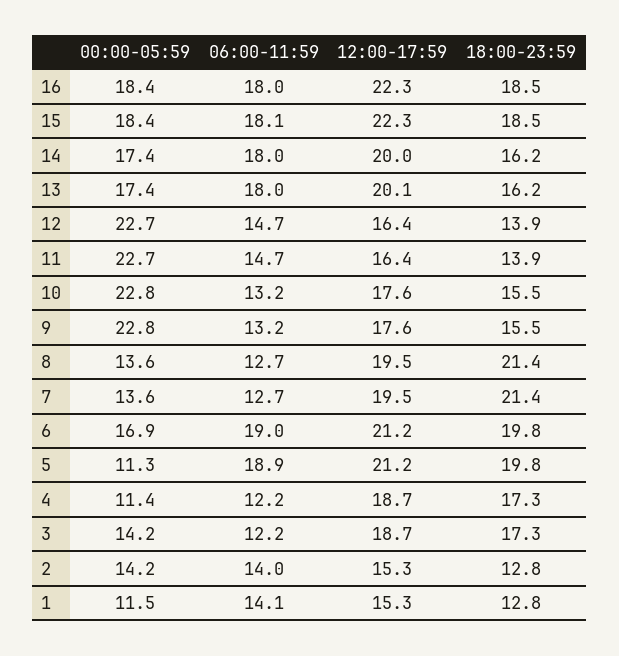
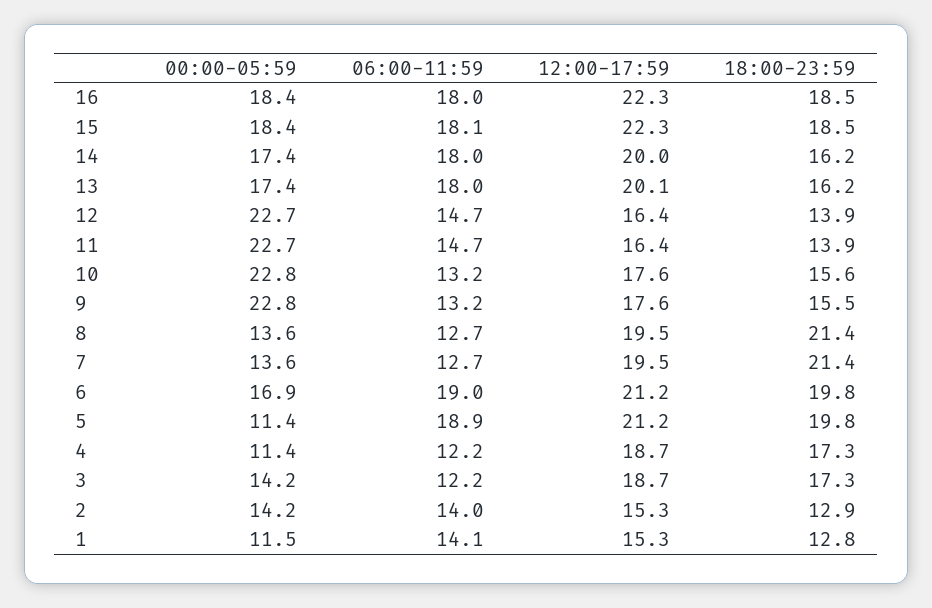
  {
    "00:00-05:59": {
      "16": 18.4,
      "15": 18.4,
      "14": 17.4,
      "13": 17.4,
      "12": 22.7,
      "11": 22.7,
      "10": 22.8,
      "9": 22.8,
      "8": 13.6,
      "7": 13.6,
      "6": 16.9,
-     "5": 11.3,
+     "5": 11.4,
      "4": 11.4,
      "3": 14.2,
      "2": 14.2,
      "1": 11.5
    },
    "06:00-11:59": {
      "16": 18,
      "15": 18.1,
      "14": 18,
      "13": 18,
      "12": 14.7,
      "11": 14.7,
      "10": 13.2,
      "9": 13.2,
      "8": 12.7,
      "7": 12.7,
      "6": 19,
      "5": 18.9,
      "4": 12.2,
      "3": 12.2,
      "2": 14,
      "1": 14.1
    },
    "12:00-17:59": {
      "16": 22.3,
      "15": 22.3,
      "14": 20,
      "13": 20.1,
      "12": 16.4,
      "11": 16.4,
      "10": 17.6,
      "9": 17.6,
      "8": 19.5,
      "7": 19.5,
      "6": 21.2,
      "5": 21.2,
      "4": 18.7,
      "3": 18.7,
      "2": 15.3,
      "1": 15.3
    },
    "18:00-23:59": {
      "16": 18.5,
      "15": 18.5,
      "14": 16.2,
      "13": 16.2,
      "12": 13.9,
      "11": 13.9,
-     "10": 15.5,
+     "10": 15.6,
      "9": 15.5,
      "8": 21.4,
      "7": 21.4,
      "6": 19.8,
      "5": 19.8,
      "4": 17.3,
      "3": 17.3,
-     "2": 12.8,
+     "2": 12.9,
      "1": 12.8
    }
  }

